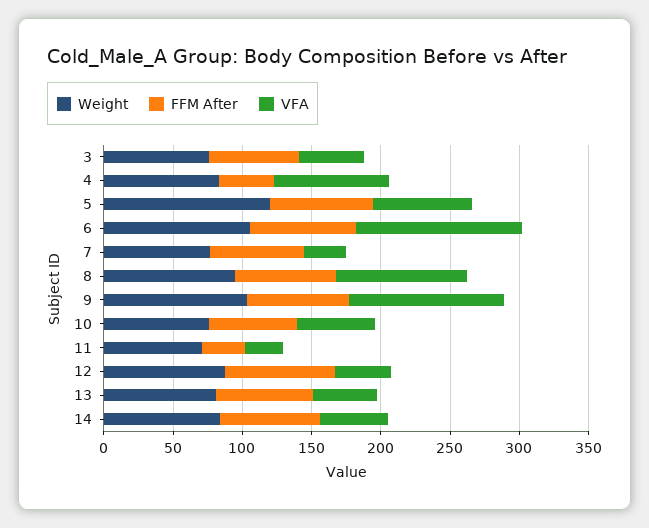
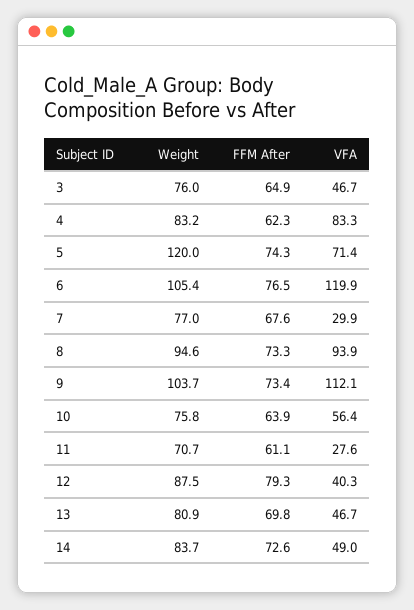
  {
    "Weight": {
      "3": 76,
      "4": 83.2,
      "5": 120,
      "6": 105.4,
      "7": 77,
      "8": 94.6,
      "9": 103.7,
      "10": 75.8,
      "11": 70.7,
      "12": 87.5,
      "13": 80.9,
      "14": 83.7
    },
    "FFM After": {
      "3": 64.9,
-     "4": 40,
+     "4": 62.3,
      "5": 74.3,
      "6": 76.5,
      "7": 67.6,
      "8": 73.3,
      "9": 73.4,
      "10": 63.9,
-     "11": 30,
+     "11": 61.1,
      "12": 79.3,
      "13": 69.8,
      "14": 72.6
    },
    "VFA": {
      "3": 46.7,
      "4": 83.3,
      "5": 71.4,
      "6": 119.9,
      "7": 29.9,
      "8": 93.9,
      "9": 112.1,
      "10": 56.4,
      "11": 27.6,
      "12": 40.3,
      "13": 46.7,
      "14": 49
    }
  }

